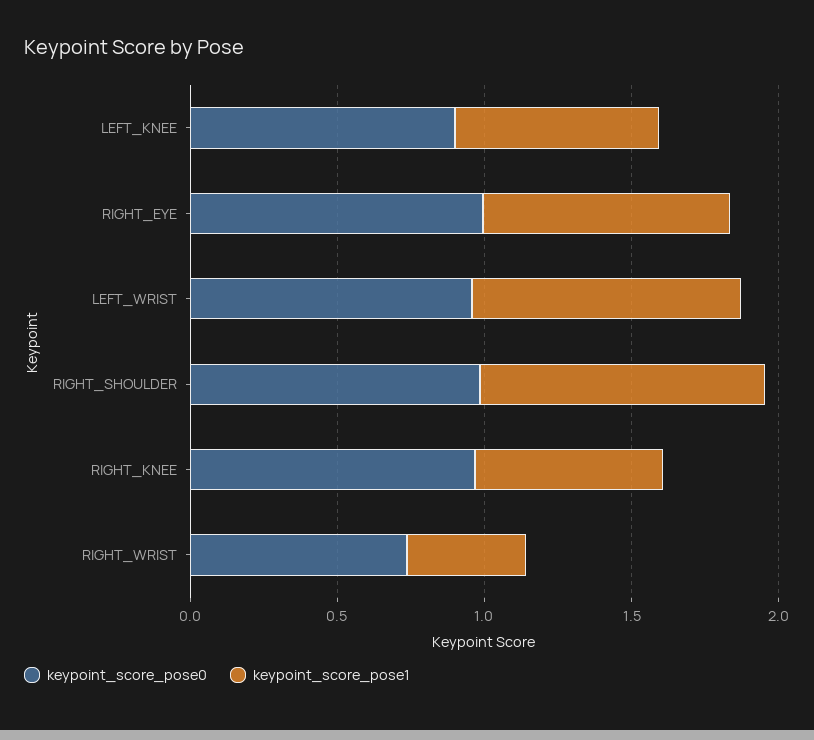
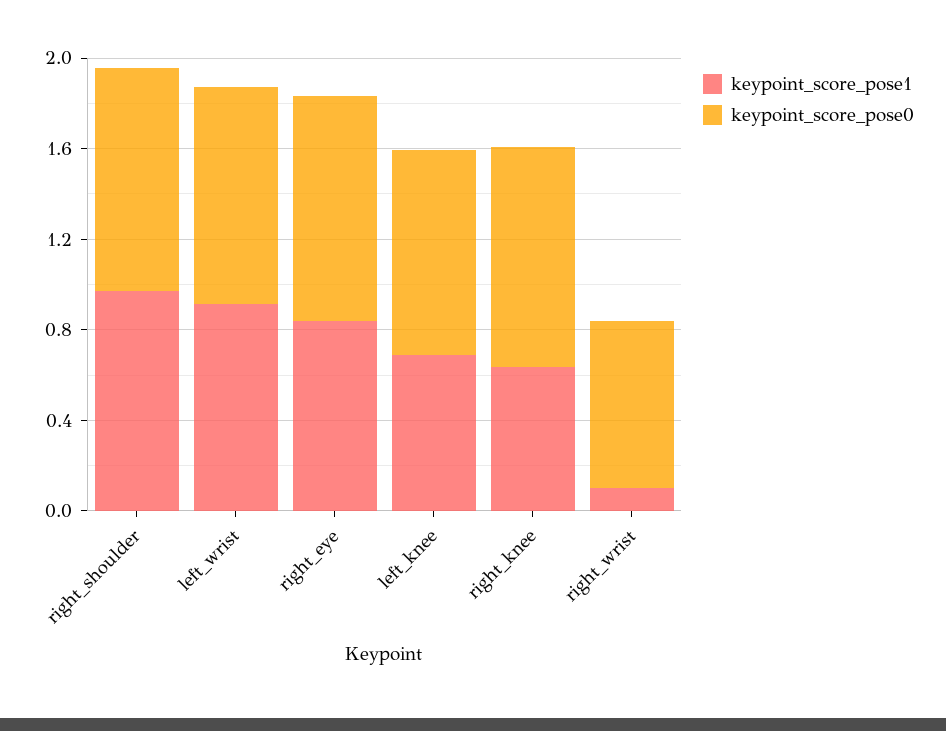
  {
    "keypoint_score_pose0": {
      "LEFT_KNEE": 0.9,
      "RIGHT_EYE": 1,
      "LEFT_WRIST": 1,
      "RIGHT_SHOULDER": 1,
      "RIGHT_KNEE": 1,
      "RIGHT_WRIST": 0.7
    },
    "keypoint_score_pose1": {
      "LEFT_KNEE": 0.7,
      "RIGHT_EYE": 0.8,
      "LEFT_WRIST": 0.9,
      "RIGHT_SHOULDER": 1,
      "RIGHT_KNEE": 0.6,
-     "RIGHT_WRIST": 0.4
+     "RIGHT_WRIST": 0.1
    }
  }

